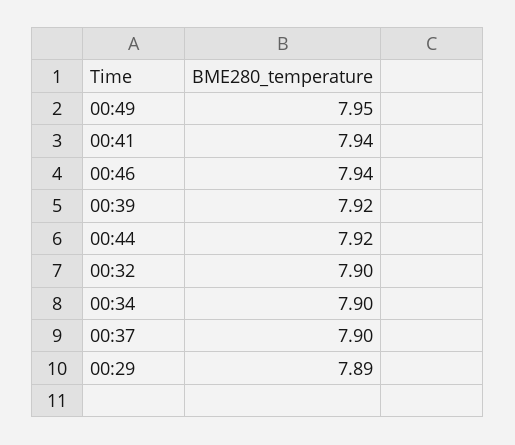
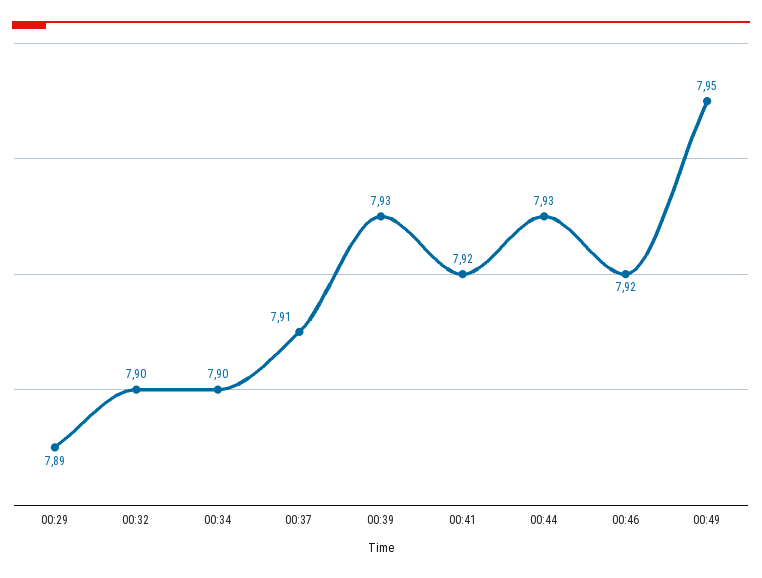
  {
    "00:49": 7.95,
-   "00:41": 7.94,
+   "00:41": 7.92,
-   "00:46": 7.94,
+   "00:46": 7.92,
-   "00:39": 7.92,
+   "00:39": 7.93,
-   "00:44": 7.92,
+   "00:44": 7.93,
    "00:32": 7.9,
    "00:34": 7.9,
-   "00:37": 7.9,
+   "00:37": 7.91,
    "00:29": 7.89
  }

